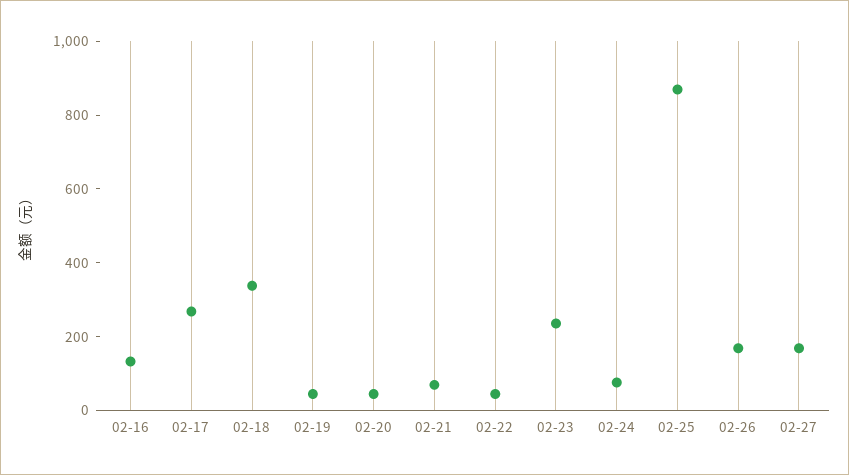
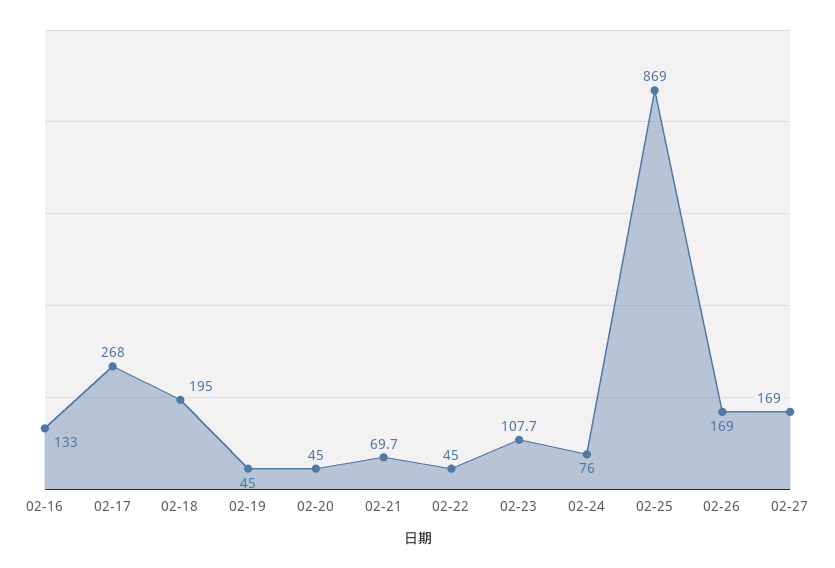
  {
    "02-16": 133,
    "02-17": 268,
-   "02-18": 350,
+   "02-18": 195,
    "02-19": 45,
    "02-20": 45,
    "02-21": 69.7,
    "02-22": 45,
-   "02-23": 250,
+   "02-23": 107.7,
    "02-24": 76,
    "02-25": 869,
    "02-26": 169,
    "02-27": 169
  }

